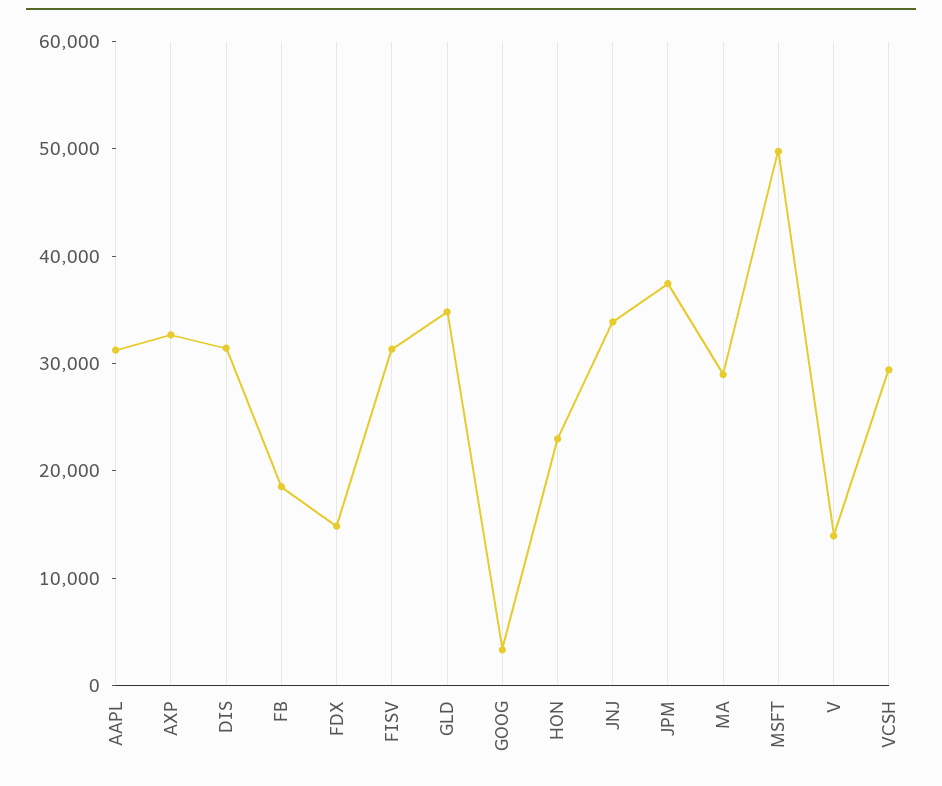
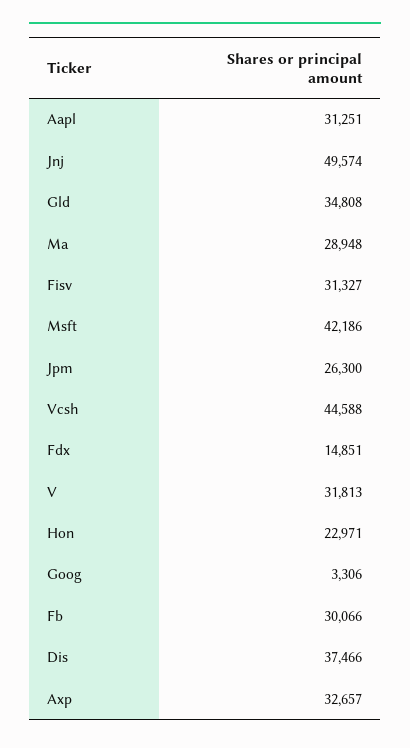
  {
    "AAPL": 31251,
    "AXP": 32657,
-   "DIS": 32000,
+   "DIS": 37466,
-   "FB": 18000,
+   "FB": 30066,
    "FDX": 14851,
    "FISV": 31327,
    "GLD": 34808,
    "GOOG": 3306,
    "HON": 22971,
-   "JNJ": 34000,
+   "JNJ": 49574,
-   "JPM": 38000,
+   "JPM": 26300,
    "MA": 28948,
-   "MSFT": 50000,
+   "MSFT": 42186,
-   "V": 14000,
+   "V": 31813,
-   "VCSH": 30000
+   "VCSH": 44588
  }

